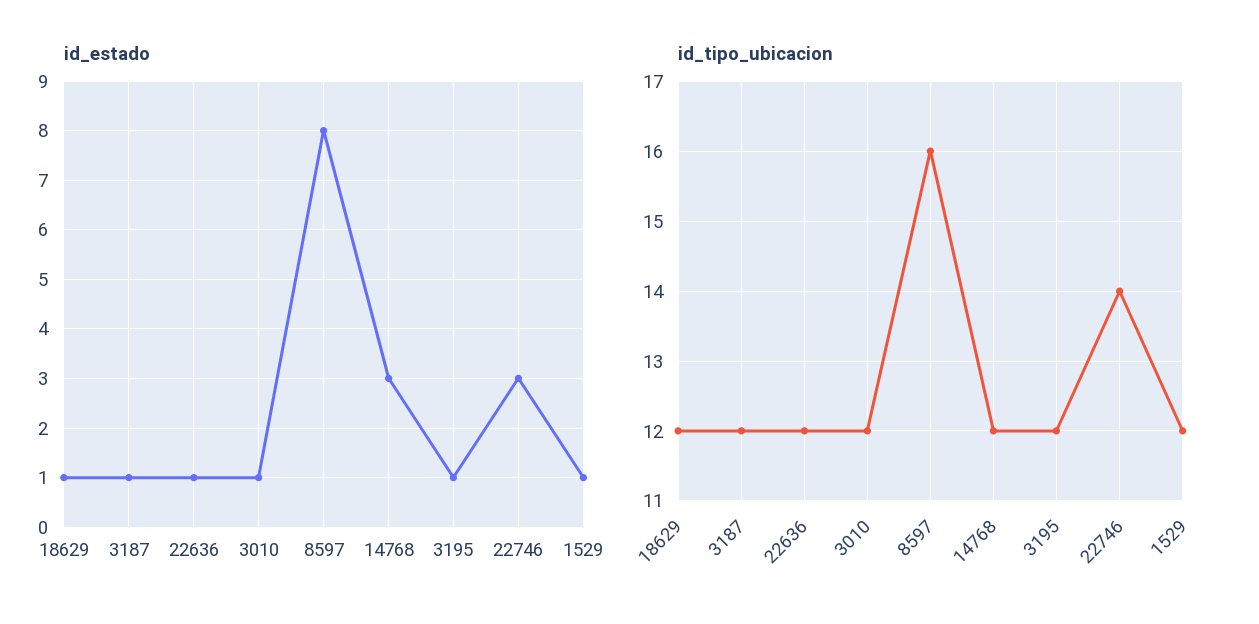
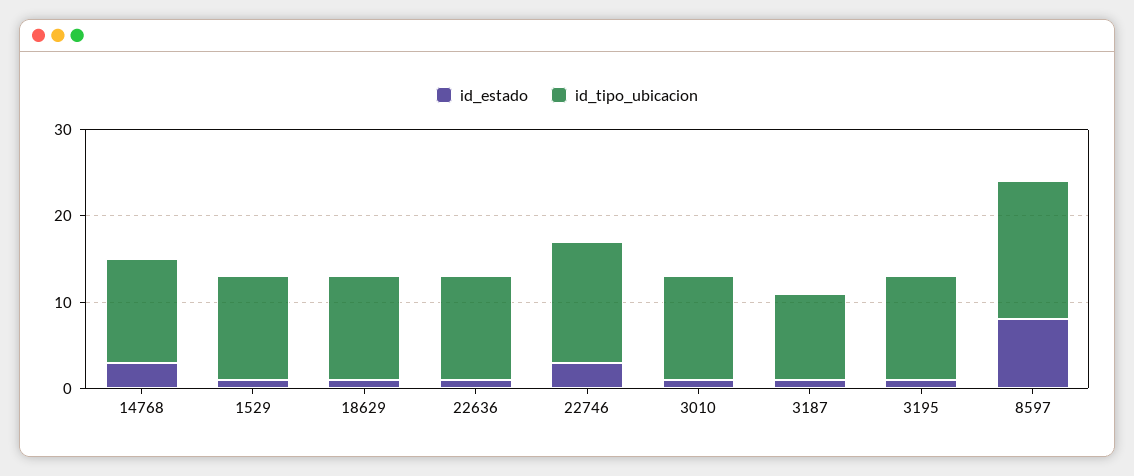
  {
    "id_estado": {
      "18629": 1,
      "3187": 1,
      "22636": 1,
      "3010": 1,
      "8597": 8,
      "14768": 3,
      "3195": 1,
      "22746": 3,
      "1529": 1
    },
    "id_tipo_ubicacion": {
      "18629": 12,
-     "3187": 12,
+     "3187": 10,
      "22636": 12,
      "3010": 12,
      "8597": 16,
      "14768": 12,
      "3195": 12,
      "22746": 14,
      "1529": 12
    }
  }

